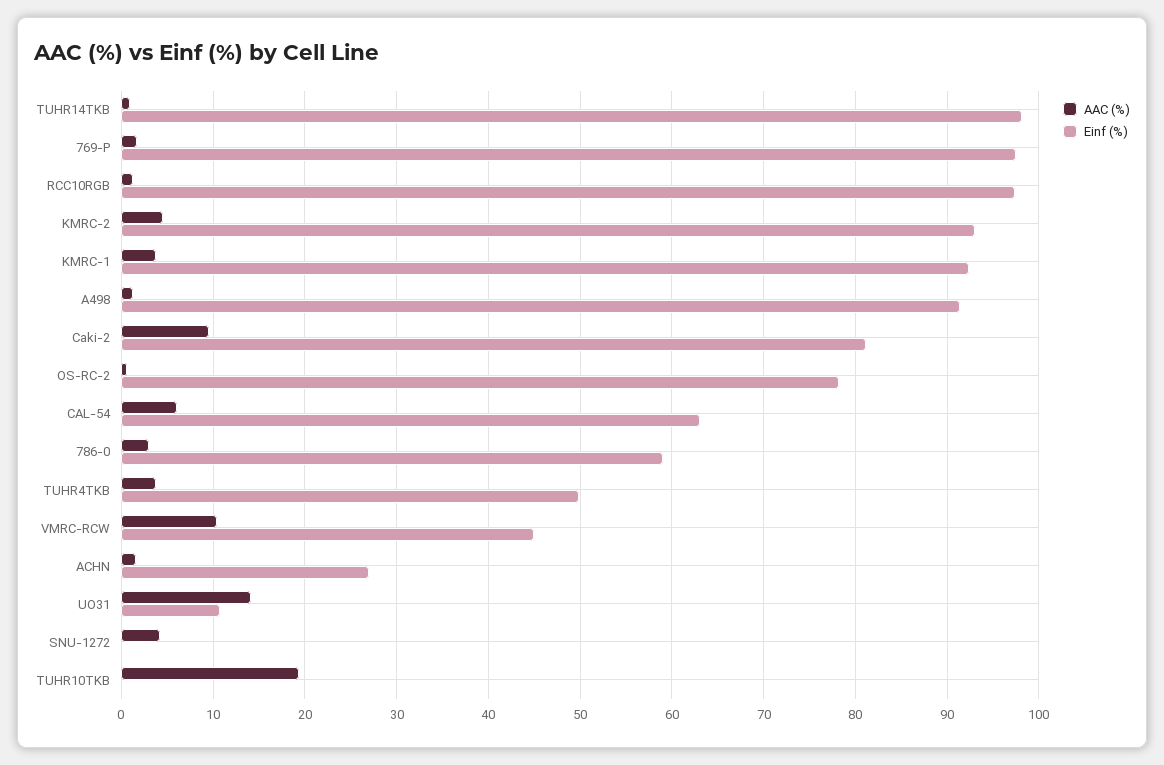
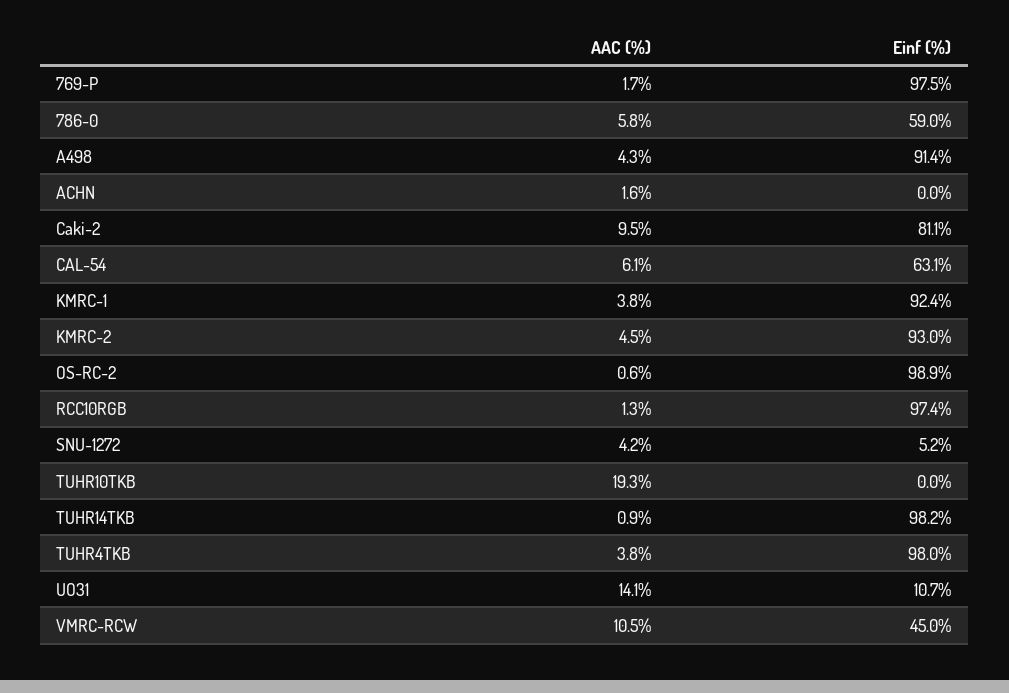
  {
    "AAC (%)": {
      "TUHR14TKB": 0.9,
      "769-P": 1.7,
      "RCC10RGB": 1.3,
      "KMRC-2": 4.5,
      "KMRC-1": 3.8,
-     "A498": 1,
+     "A498": 4.3,
      "Caki-2": 9.5,
      "OS-RC-2": 0.6,
      "CAL-54": 6.1,
-     "786-0": 3,
+     "786-0": 5.8,
      "TUHR4TKB": 3.8,
      "VMRC-RCW": 10.5,
      "ACHN": 1.6,
      "UO31": 14.1,
      "SNU-1272": 4.2,
      "TUHR10TKB": 19.3
    },
    "Einf (%)": {
      "TUHR14TKB": 98.2,
      "769-P": 97.5,
      "RCC10RGB": 97.4,
      "KMRC-2": 93,
      "KMRC-1": 92.4,
      "A498": 91.4,
      "Caki-2": 81.1,
-     "OS-RC-2": 78,
+     "OS-RC-2": 98.9,
      "CAL-54": 63.1,
      "786-0": 59,
-     "TUHR4TKB": 50,
+     "TUHR4TKB": 98,
      "VMRC-RCW": 45,
-     "ACHN": 27,
+     "ACHN": 0,
      "UO31": 10.7,
-     "SNU-1272": 0,
+     "SNU-1272": 5.2,
      "TUHR10TKB": 0
    }
  }

